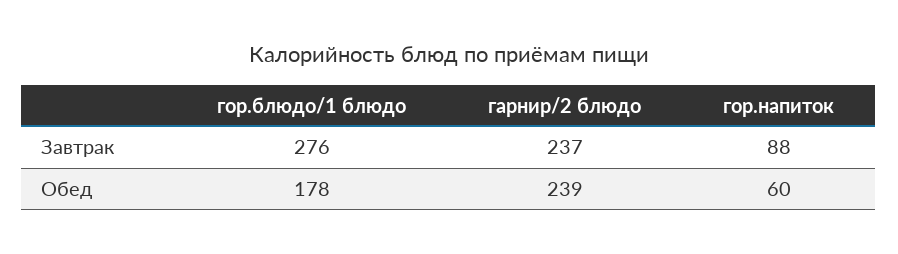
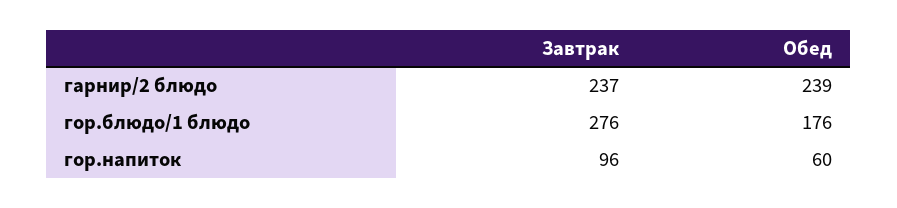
  {
    "гор.блюдо/1 блюдо": {
      "Завтрак": 276,
-     "Обед": 178
+     "Обед": 176
    },
    "гарнир/2 блюдо": {
      "Завтрак": 237,
      "Обед": 239
    },
    "гор.напиток": {
-     "Завтрак": 88,
+     "Завтрак": 96,
      "Обед": 60
    }
  }

